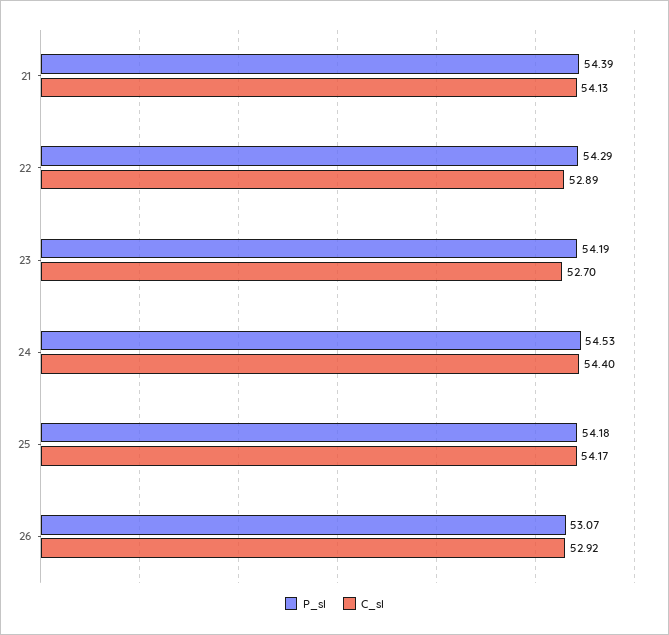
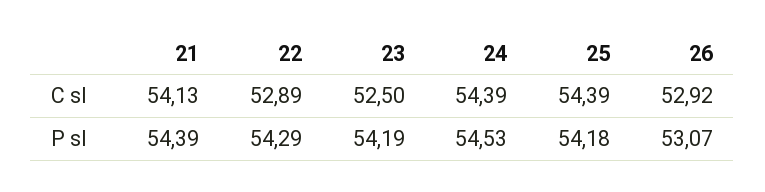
  {
    "P_sl": {
      "21": 54.39,
      "22": 54.29,
      "23": 54.19,
      "24": 54.53,
      "25": 54.18,
      "26": 53.07
    },
    "C_sl": {
      "21": 54.13,
      "22": 52.89,
-     "23": 52.7,
+     "23": 52.5,
-     "24": 54.4,
+     "24": 54.39,
-     "25": 54.17,
+     "25": 54.39,
      "26": 52.92
    }
  }

